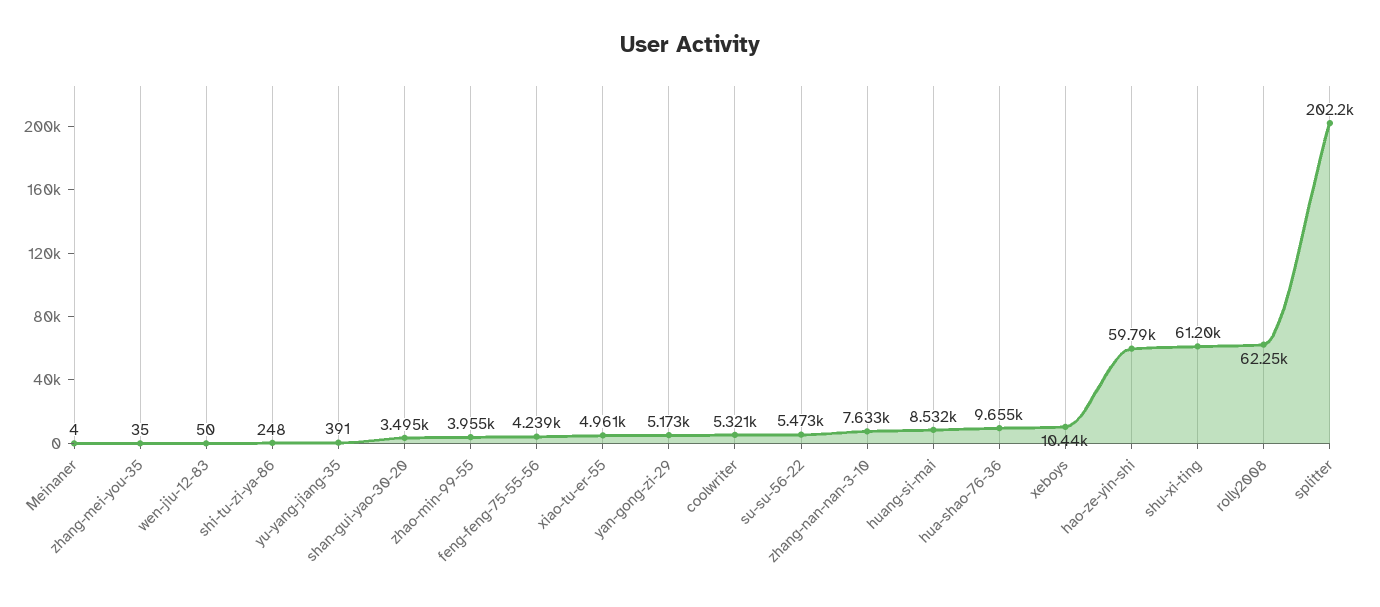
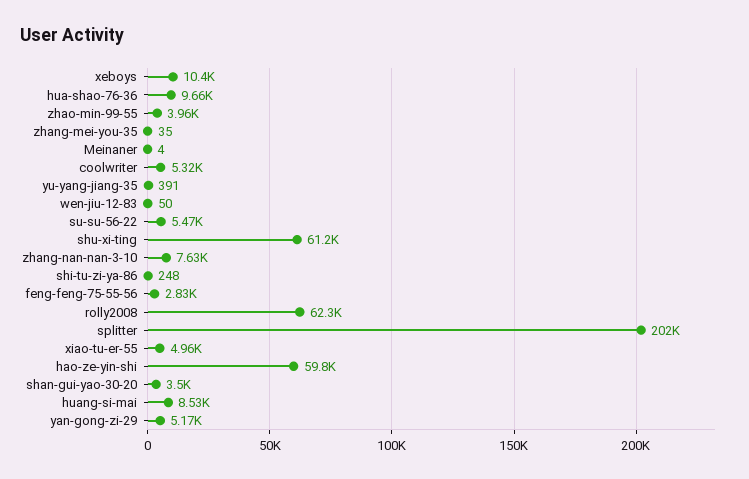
  {
    "Meinaner": 4,
    "zhang-mei-you-35": 35,
    "wen-jiu-12-83": 50,
    "shi-tu-zi-ya-86": 248,
    "yu-yang-jiang-35": 391,
    "shan-gui-yao-30-20": 3495,
    "zhao-min-99-55": 3955,
-   "feng-feng-75-55-56": 4239,
+   "feng-feng-75-55-56": 2830,
    "xiao-tu-er-55": 4961,
    "yan-gong-zi-29": 5173,
    "coolwriter": 5321,
    "su-su-56-22": 5473,
    "zhang-nan-nan-3-10": 7633,
    "huang-si-mai": 8532,
    "hua-shao-76-36": 9655,
    "xeboys": 10440,
    "hao-ze-yin-shi": 59790,
    "shu-xi-ting": 61200,
    "rolly2008": 62250,
    "splitter": 202200
  }

